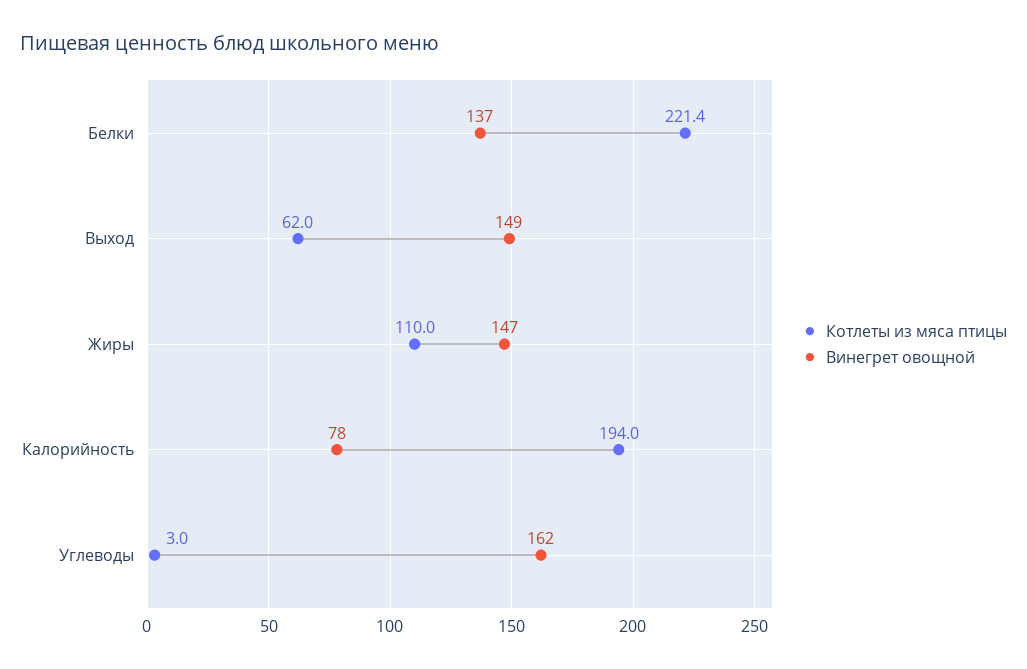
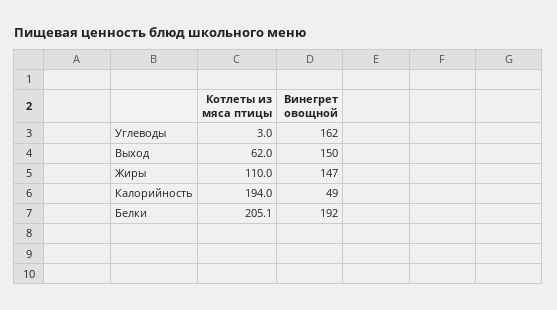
  {
    "Котлеты из мяса птицы": {
-     "Белки": 221.4,
+     "Белки": 205.1,
      "Выход": 62,
      "Жиры": 110,
      "Калорийность": 194,
      "Углеводы": 3
    },
    "Винегрет овощной": {
-     "Белки": 137,
+     "Белки": 192,
-     "Выход": 149,
+     "Выход": 150,
      "Жиры": 147,
-     "Калорийность": 78,
+     "Калорийность": 49,
      "Углеводы": 162
    }
  }

